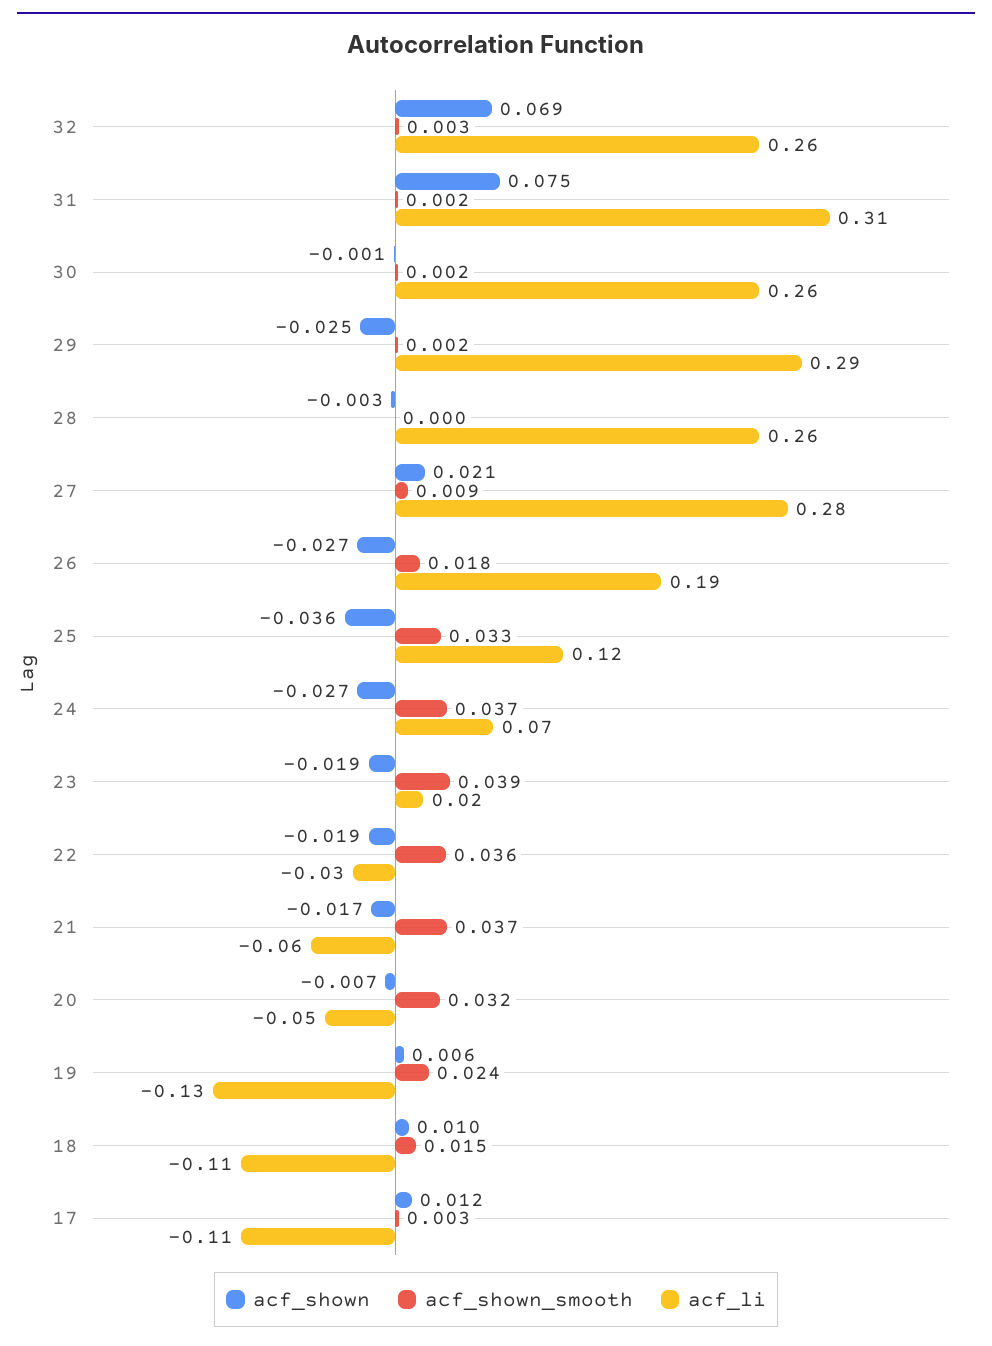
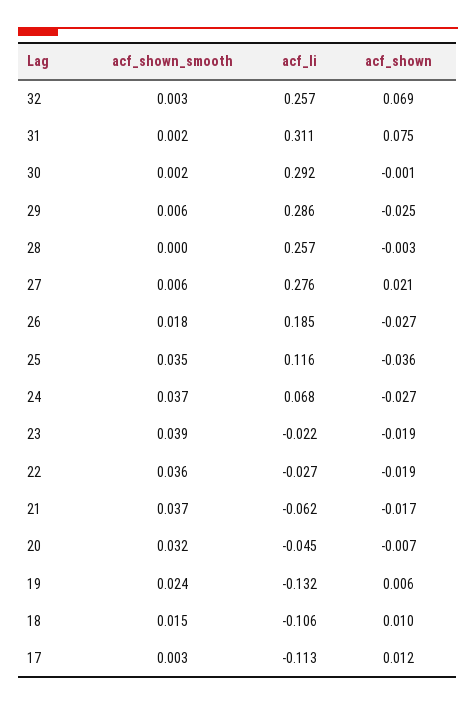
  {
    "acf_shown": {
      "32": 0.069,
      "31": 0.075,
      "30": -0.001,
      "29": -0.025,
      "28": -0.003,
      "27": 0.021,
      "26": -0.027,
      "25": -0.036,
      "24": -0.027,
      "23": -0.019,
      "22": -0.019,
      "21": -0.017,
      "20": -0.007,
      "19": 0.006,
      "18": 0.01,
      "17": 0.012
    },
    "acf_shown_smooth": {
      "32": 0.003,
      "31": 0.002,
      "30": 0.002,
-     "29": 0.002,
+     "29": 0.006,
      "28": 0,
-     "27": 0.009,
+     "27": 0.006,
      "26": 0.018,
-     "25": 0.033,
+     "25": 0.035,
      "24": 0.037,
      "23": 0.039,
      "22": 0.036,
      "21": 0.037,
      "20": 0.032,
      "19": 0.024,
      "18": 0.015,
      "17": 0.003
    },
    "acf_li": {
      "32": 0.257,
      "31": 0.311,
-     "30": 0.26,
+     "30": 0.292,
      "29": 0.286,
      "28": 0.257,
      "27": 0.276,
      "26": 0.185,
      "25": 0.116,
      "24": 0.068,
-     "23": 0.02,
+     "23": -0.022,
      "22": -0.027,
      "21": -0.062,
      "20": -0.045,
      "19": -0.132,
      "18": -0.106,
      "17": -0.113
    }
  }

